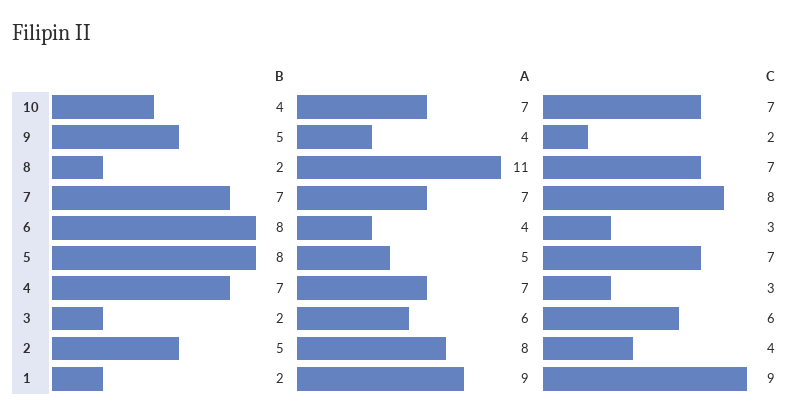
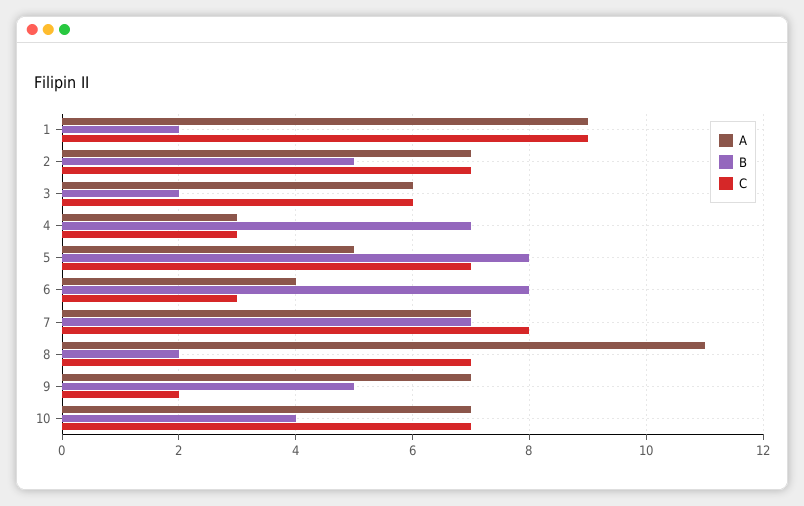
  {
    "B": {
      "10": 4,
      "9": 5,
      "8": 2,
      "7": 7,
      "6": 8,
      "5": 8,
      "4": 7,
      "3": 2,
      "2": 5,
      "1": 2
    },
    "A": {
      "10": 7,
-     "9": 4,
+     "9": 7,
      "8": 11,
      "7": 7,
      "6": 4,
      "5": 5,
-     "4": 7,
+     "4": 3,
      "3": 6,
-     "2": 8,
+     "2": 7,
      "1": 9
    },
    "C": {
      "10": 7,
      "9": 2,
      "8": 7,
      "7": 8,
      "6": 3,
      "5": 7,
      "4": 3,
      "3": 6,
-     "2": 4,
+     "2": 7,
      "1": 9
    }
  }

